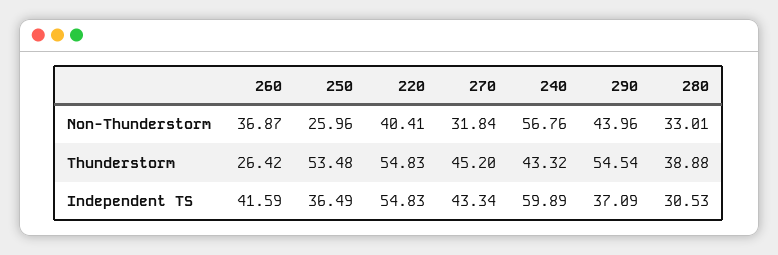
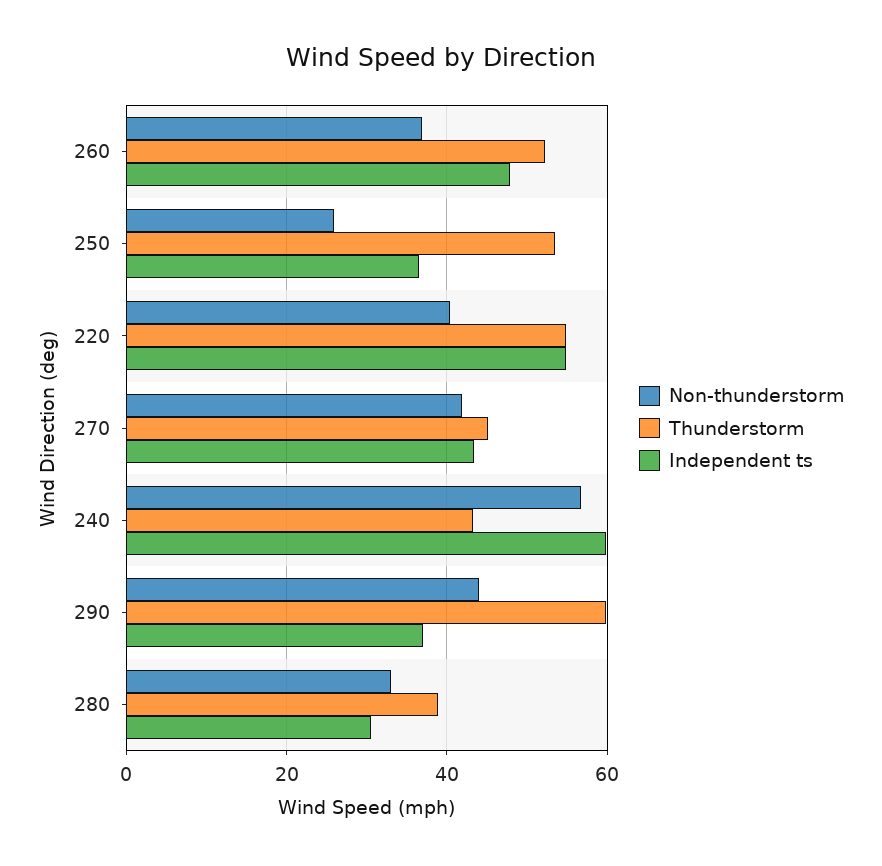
  {
    "Non-Thunderstorm": {
      "260": 36.87,
      "250": 25.96,
      "220": 40.41,
-     "270": 31.84,
+     "270": 42,
      "240": 56.76,
      "290": 43.96,
      "280": 33.01
    },
    "Thunderstorm": {
-     "260": 26.42,
+     "260": 52,
      "250": 53.48,
      "220": 54.83,
      "270": 45.2,
      "240": 43.32,
-     "290": 54.54,
+     "290": 60,
      "280": 38.88
    },
    "Independent TS": {
-     "260": 41.59,
+     "260": 48,
      "250": 36.49,
      "220": 54.83,
      "270": 43.34,
      "240": 59.89,
      "290": 37.09,
      "280": 30.53
    }
  }

